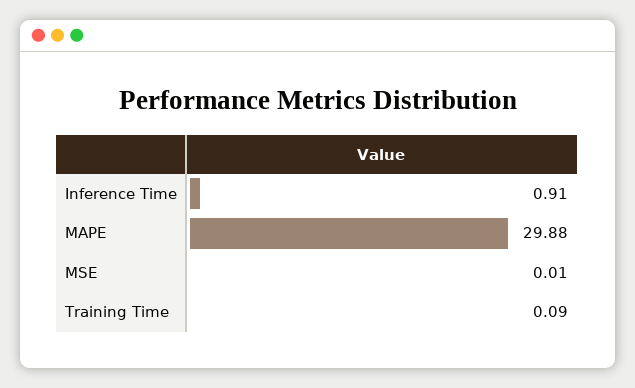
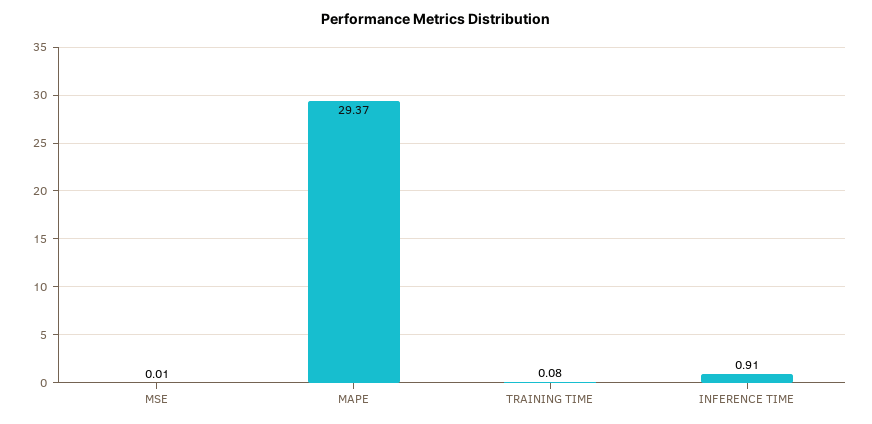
  {
    "Inference Time": 0.91,
-   "MAPE": 29.88,
+   "MAPE": 29.37,
    "MSE": 0.01,
-   "Training Time": 0.09
+   "Training Time": 0.08
  }

